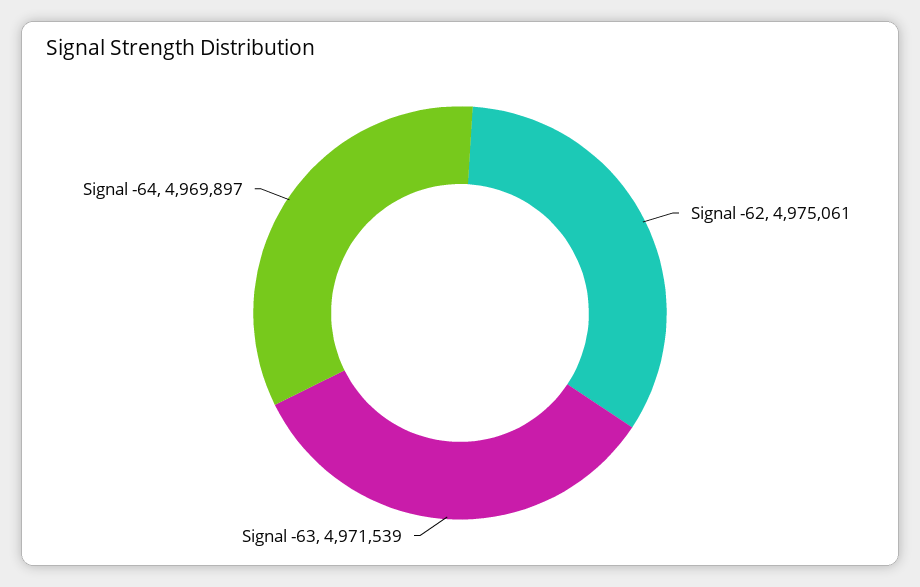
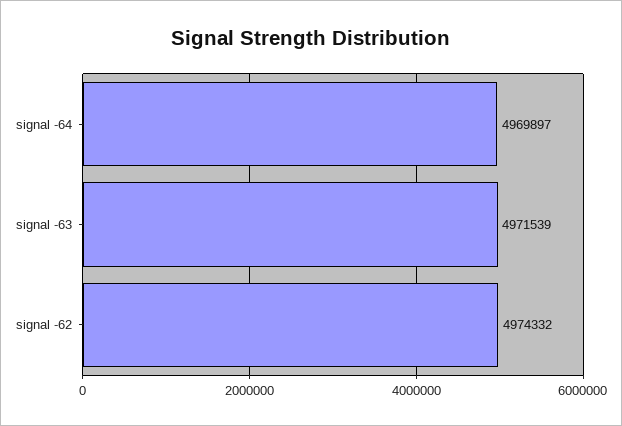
  {
-   "Signal -62": 4975061,
+   "Signal -62": 4974332,
    "Signal -63": 4971539,
    "Signal -64": 4969897
  }

